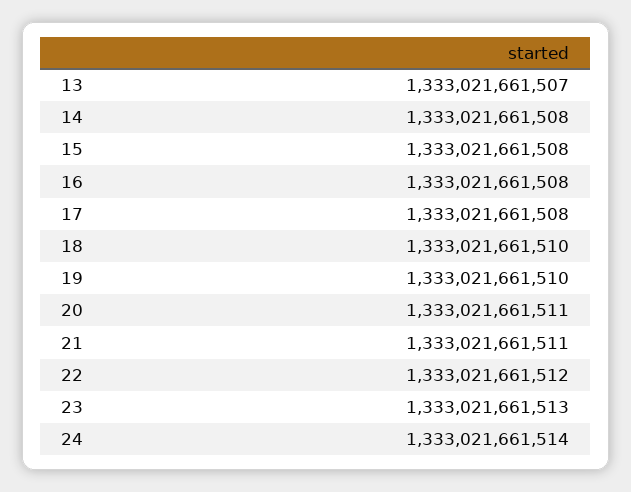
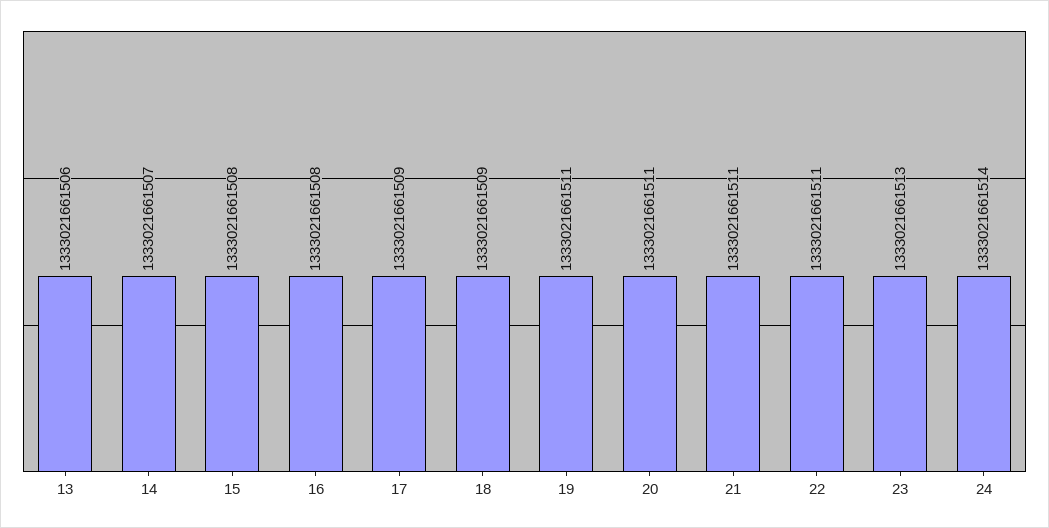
  {
-   "13": 1333021661507,
+   "13": 1333021661506,
-   "14": 1333021661508,
+   "14": 1333021661507,
    "15": 1333021661508,
    "16": 1333021661508,
-   "17": 1333021661508,
+   "17": 1333021661509,
-   "18": 1333021661510,
+   "18": 1333021661509,
-   "19": 1333021661510,
+   "19": 1333021661511,
    "20": 1333021661511,
    "21": 1333021661511,
-   "22": 1333021661512,
+   "22": 1333021661511,
    "23": 1333021661513,
    "24": 1333021661514
  }

